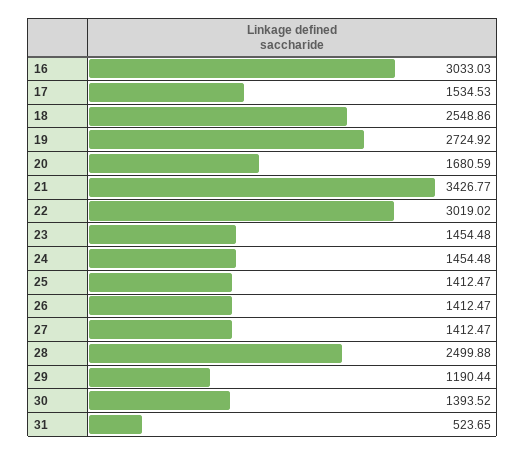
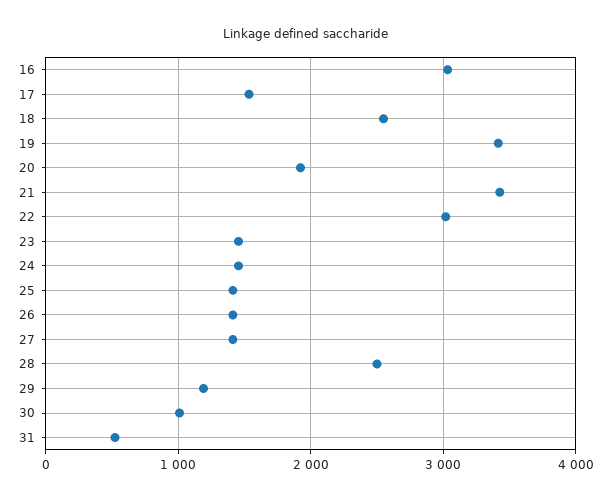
  {
    "16": 3033.03,
    "17": 1534.53,
    "18": 2548.86,
-   "19": 2724.92,
+   "19": 3400,
-   "20": 1680.59,
+   "20": 1900,
    "21": 3426.77,
    "22": 3019.02,
    "23": 1454.48,
    "24": 1454.48,
    "25": 1412.47,
    "26": 1412.47,
    "27": 1412.47,
    "28": 2499.88,
    "29": 1190.44,
-   "30": 1393.52,
+   "30": 1000,
    "31": 523.65
  }

